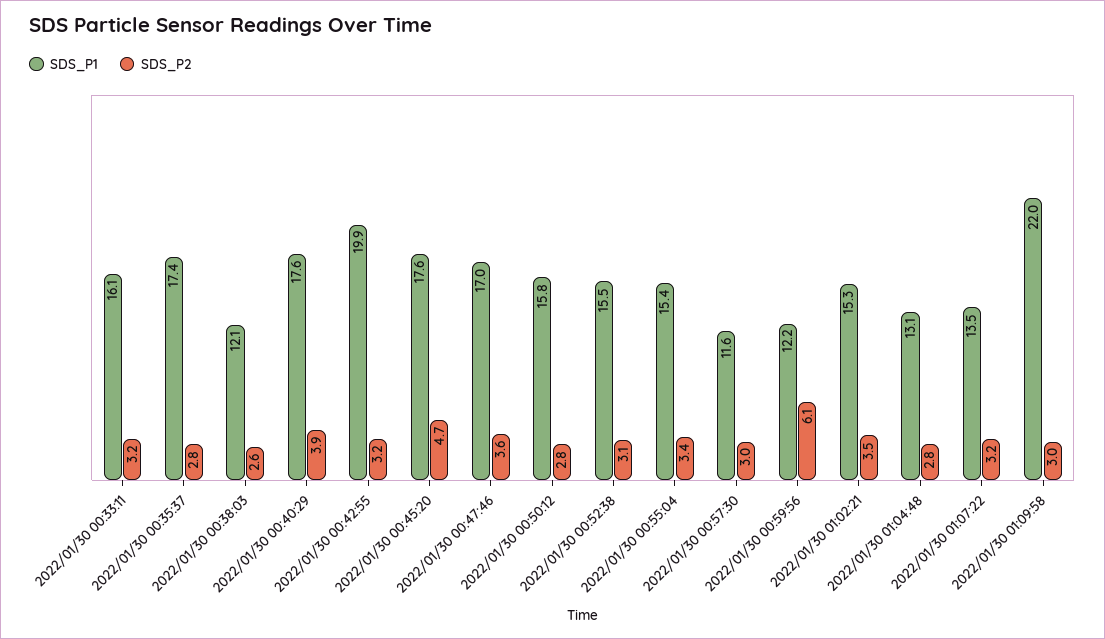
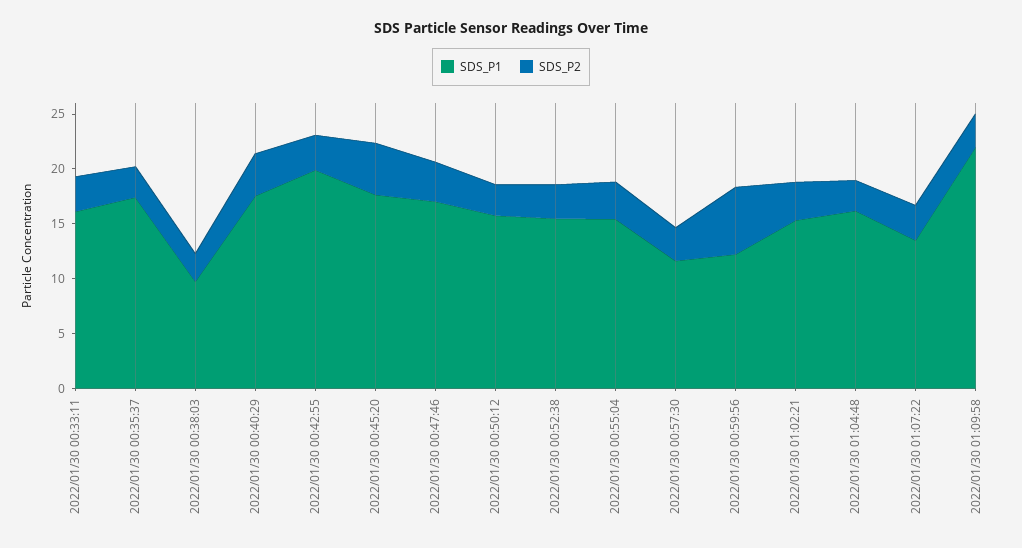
  {
    "SDS_P1": {
      "2022/01/30 00:33:11": 16.1,
      "2022/01/30 00:35:37": 17.4,
-     "2022/01/30 00:38:03": 12.1,
+     "2022/01/30 00:38:03": 10,
      "2022/01/30 00:40:29": 17.6,
      "2022/01/30 00:42:55": 19.9,
      "2022/01/30 00:45:20": 17.6,
      "2022/01/30 00:47:46": 17,
      "2022/01/30 00:50:12": 15.8,
      "2022/01/30 00:52:38": 15.5,
      "2022/01/30 00:55:04": 15.4,
      "2022/01/30 00:57:30": 11.6,
      "2022/01/30 00:59:56": 12.2,
      "2022/01/30 01:02:21": 15.3,
-     "2022/01/30 01:04:48": 13.1,
+     "2022/01/30 01:04:48": 16,
      "2022/01/30 01:07:22": 13.5,
      "2022/01/30 01:09:58": 22
    },
    "SDS_P2": {
      "2022/01/30 00:33:11": 3.2,
      "2022/01/30 00:35:37": 2.8,
      "2022/01/30 00:38:03": 2.6,
      "2022/01/30 00:40:29": 3.9,
      "2022/01/30 00:42:55": 3.2,
      "2022/01/30 00:45:20": 4.7,
      "2022/01/30 00:47:46": 3.6,
      "2022/01/30 00:50:12": 2.8,
      "2022/01/30 00:52:38": 3.1,
      "2022/01/30 00:55:04": 3.4,
      "2022/01/30 00:57:30": 3,
      "2022/01/30 00:59:56": 6.1,
      "2022/01/30 01:02:21": 3.5,
      "2022/01/30 01:04:48": 2.8,
      "2022/01/30 01:07:22": 3.2,
      "2022/01/30 01:09:58": 3
    }
  }

